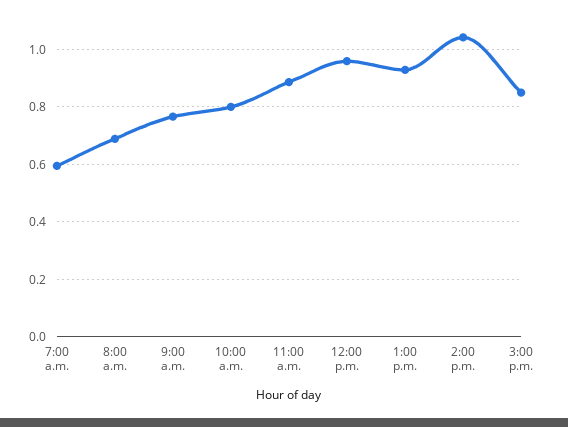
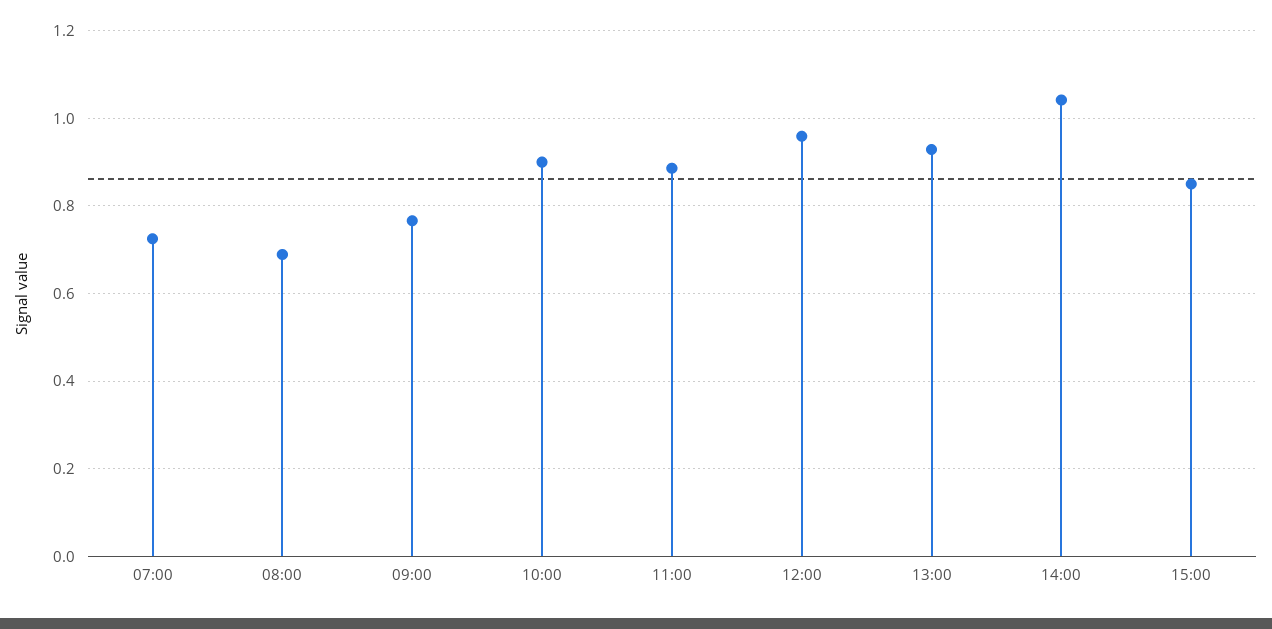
  {
-   "7:00 a.m.": 0.6,
+   "7:00 a.m.": 0.72,
    "8:00 a.m.": 0.68,
    "9:00 a.m.": 0.76,
-   "10:00 a.m.": 0.8,
+   "10:00 a.m.": 0.9,
    "11:00 a.m.": 0.88,
    "12:00 p.m.": 0.96,
    "1:00 p.m.": 0.92,
    "2:00 p.m.": 1.04,
    "3:00 p.m.": 0.86
  }

